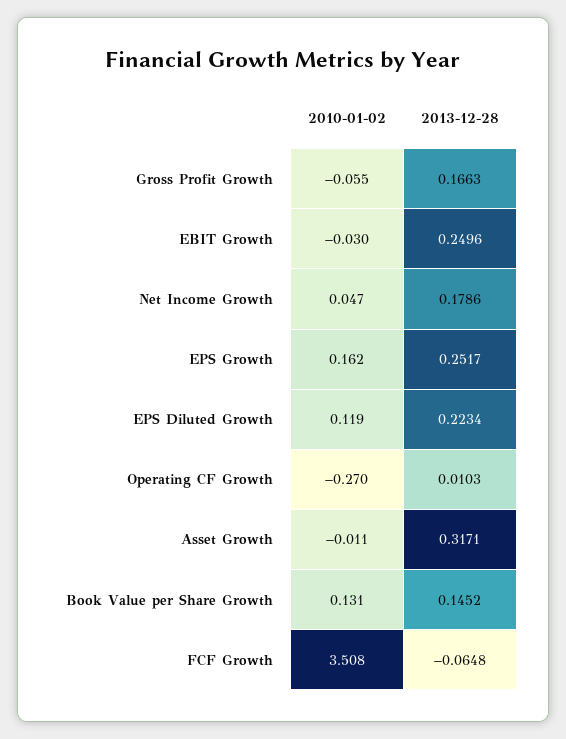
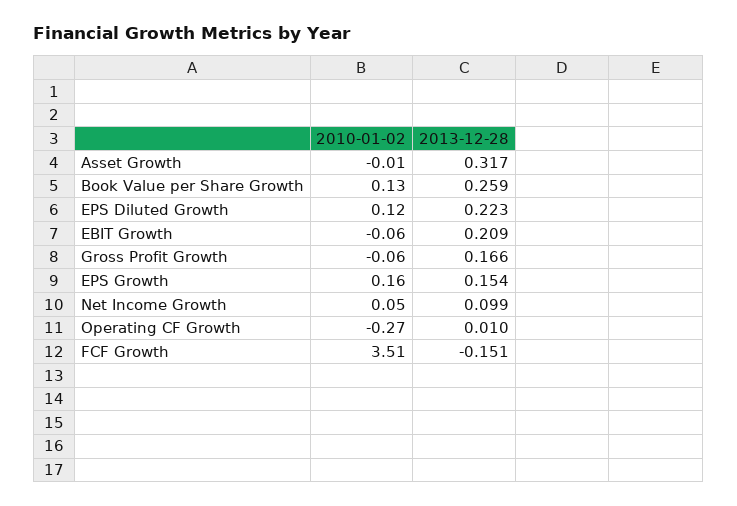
  {
    "2010-01-02": {
      "Gross Profit Growth": -0.055,
-     "EBIT Growth": -0.03,
+     "EBIT Growth": -0.06,
      "Net Income Growth": 0.047,
      "EPS Growth": 0.162,
      "EPS Diluted Growth": 0.119,
      "Operating CF Growth": -0.27,
      "Asset Growth": -0.011,
      "Book Value per Share Growth": 0.131,
      "FCF Growth": 3.508
    },
    "2013-12-28": {
      "Gross Profit Growth": 0.1663,
-     "EBIT Growth": 0.2496,
+     "EBIT Growth": 0.209,
-     "Net Income Growth": 0.1786,
+     "Net Income Growth": 0.099,
-     "EPS Growth": 0.2517,
+     "EPS Growth": 0.154,
      "EPS Diluted Growth": 0.2234,
      "Operating CF Growth": 0.0103,
      "Asset Growth": 0.3171,
-     "Book Value per Share Growth": 0.1452,
+     "Book Value per Share Growth": 0.259,
-     "FCF Growth": -0.0648
+     "FCF Growth": -0.151
    }
  }

